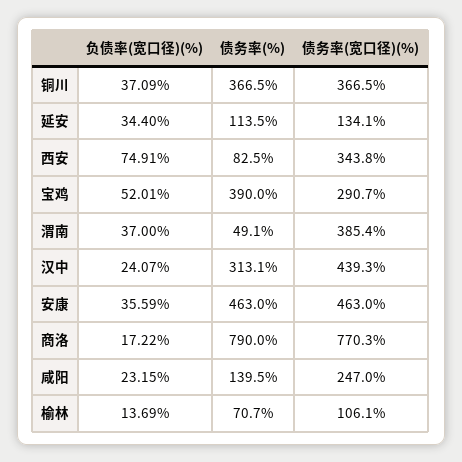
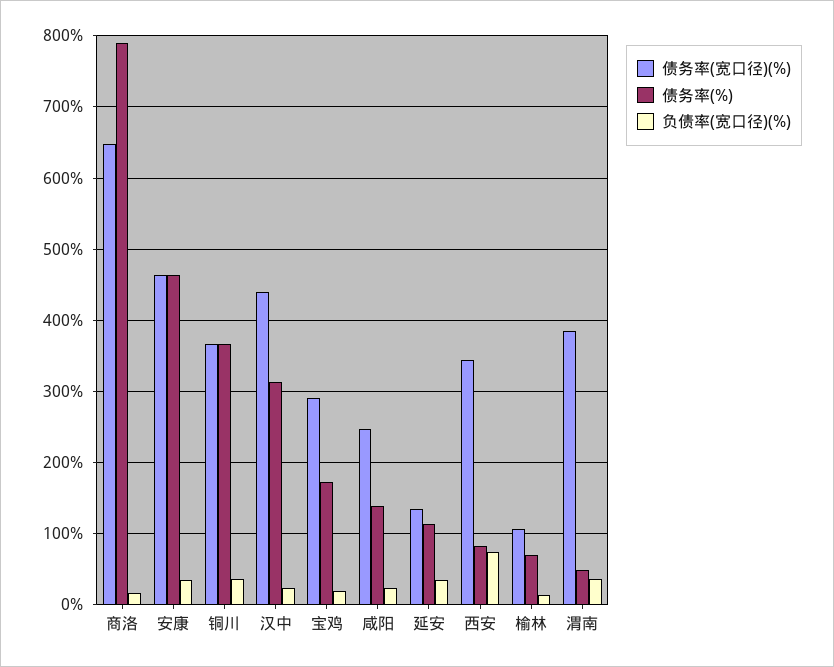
  {
    "负债率(宽口径)(%)": {
      "铜川": 37.09,
      "延安": 34.4,
      "西安": 74.91,
-     "宝鸡": 52.01,
+     "宝鸡": 20,
      "渭南": 37,
      "汉中": 24.07,
      "安康": 35.59,
      "商洛": 17.22,
      "咸阳": 23.15,
      "榆林": 13.69
    },
    "债务率(%)": {
      "铜川": 366.5,
      "延安": 113.5,
      "西安": 82.5,
-     "宝鸡": 390,
+     "宝鸡": 170,
      "渭南": 49.1,
      "汉中": 313.1,
      "安康": 463,
      "商洛": 790,
      "咸阳": 139.5,
      "榆林": 70.7
    },
    "债务率(宽口径)(%)": {
      "铜川": 366.5,
      "延安": 134.1,
      "西安": 343.8,
      "宝鸡": 290.7,
      "渭南": 385.4,
      "汉中": 439.3,
      "安康": 463,
-     "商洛": 770.3,
+     "商洛": 650,
      "咸阳": 247,
      "榆林": 106.1
    }
  }

